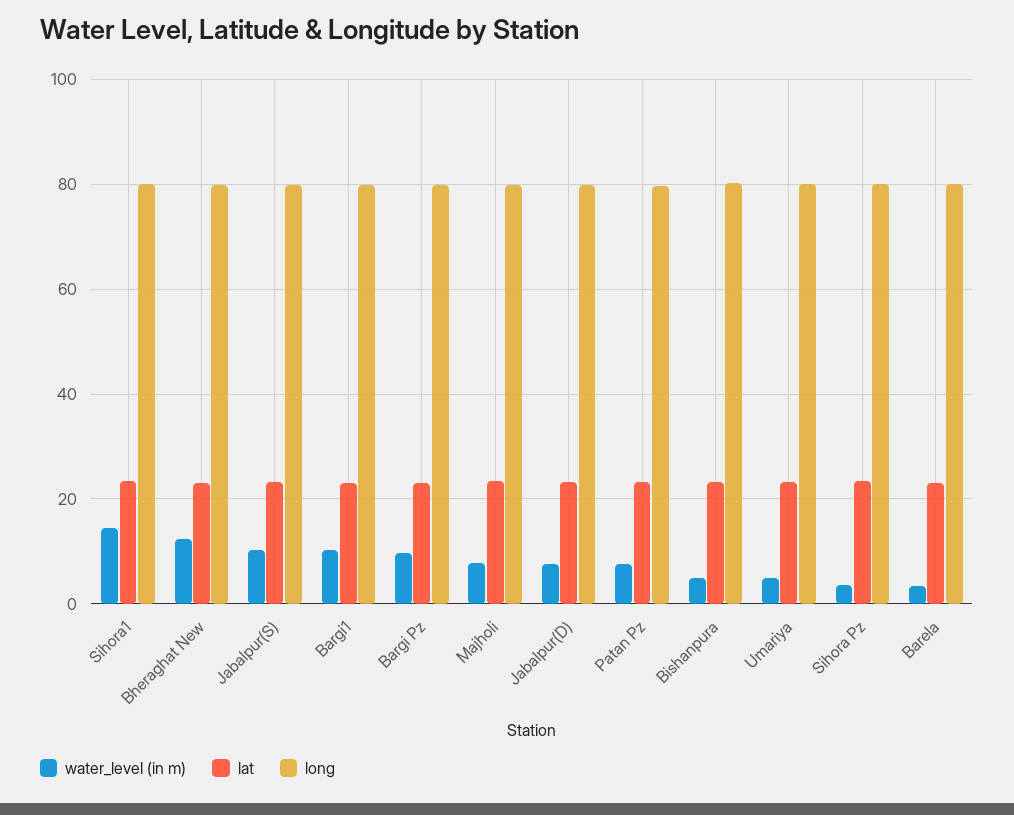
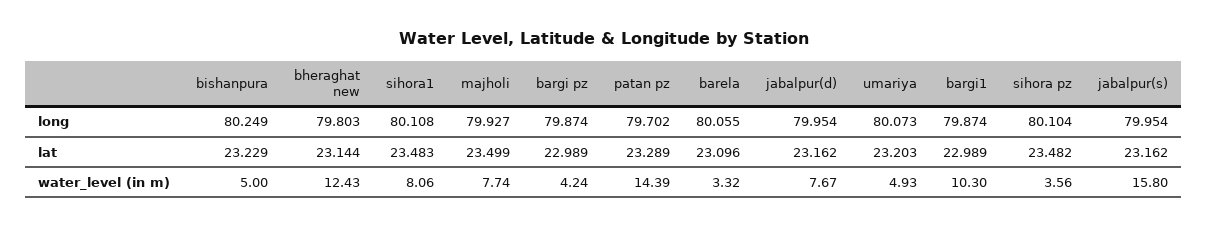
  {
    "water_level (in m)": {
-     "Sihora1": 14,
+     "Sihora1": 8.06,
      "Bheraghat New": 12.43,
-     "Jabalpur(S)": 10,
+     "Jabalpur(S)": 15.8,
      "Bargi1": 10.3,
-     "Bargi Pz": 10,
+     "Bargi Pz": 4.24,
      "Majholi": 7.74,
      "Jabalpur(D)": 7.67,
-     "Patan Pz": 8,
+     "Patan Pz": 14.39,
      "Bishanpura": 5,
      "Umariya": 4.93,
      "Sihora Pz": 3.56,
      "Barela": 3.32
    },
    "lat": {
      "Sihora1": 23.483,
      "Bheraghat New": 23.144,
      "Jabalpur(S)": 23.162,
      "Bargi1": 22.989,
      "Bargi Pz": 22.989,
      "Majholi": 23.499,
      "Jabalpur(D)": 23.162,
      "Patan Pz": 23.289,
      "Bishanpura": 23.229,
      "Umariya": 23.203,
      "Sihora Pz": 23.482,
      "Barela": 23.096
    },
    "long": {
      "Sihora1": 80.108,
      "Bheraghat New": 79.803,
      "Jabalpur(S)": 79.954,
      "Bargi1": 79.874,
      "Bargi Pz": 79.874,
      "Majholi": 79.927,
      "Jabalpur(D)": 79.954,
      "Patan Pz": 79.702,
      "Bishanpura": 80.249,
      "Umariya": 80.073,
      "Sihora Pz": 80.104,
      "Barela": 80.055
    }
  }

